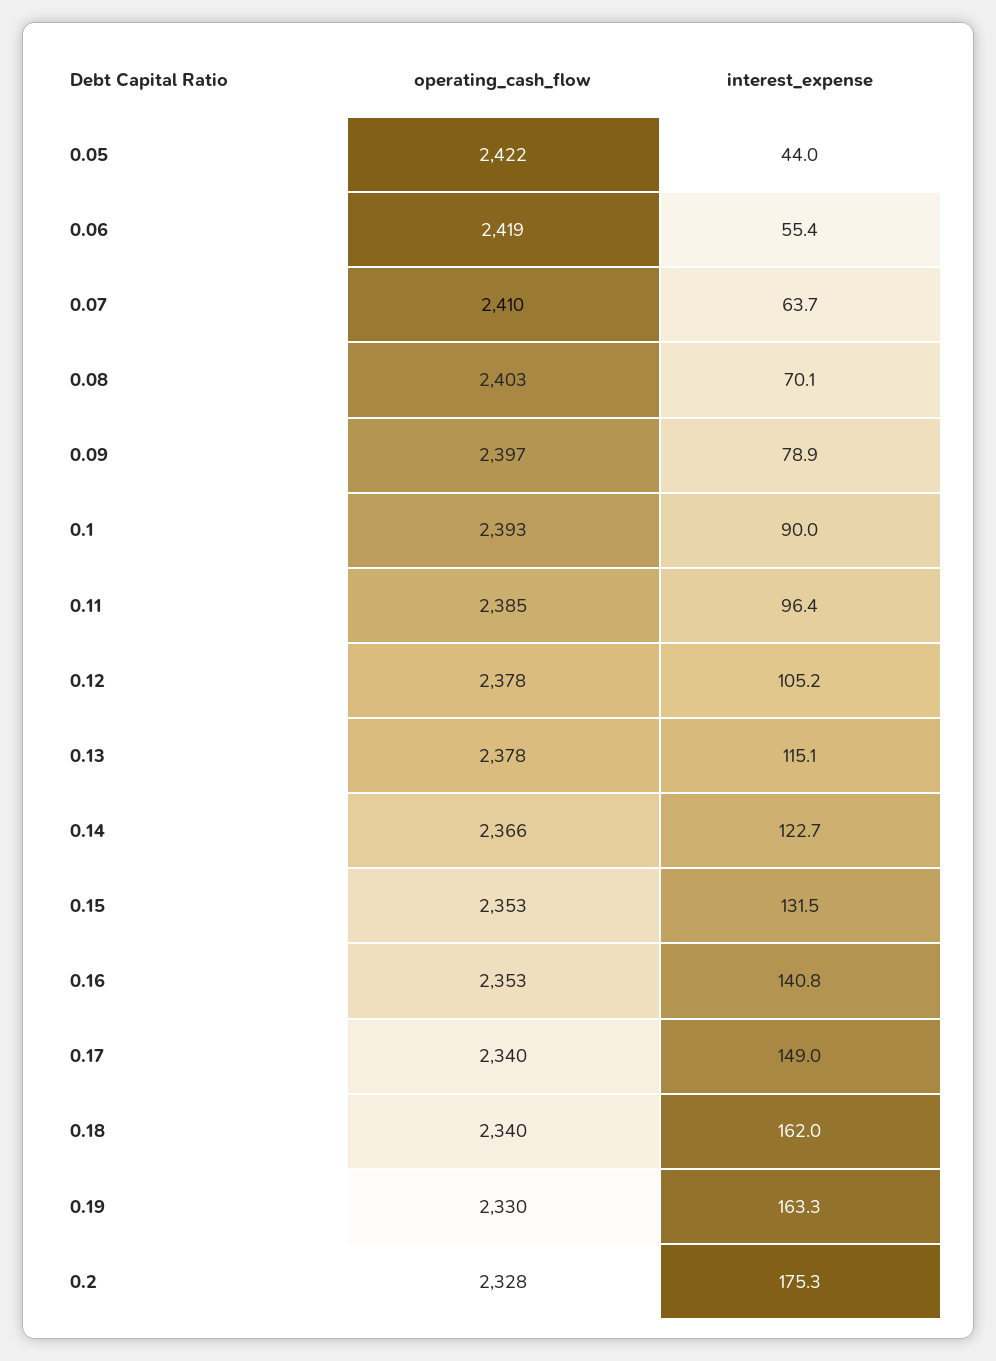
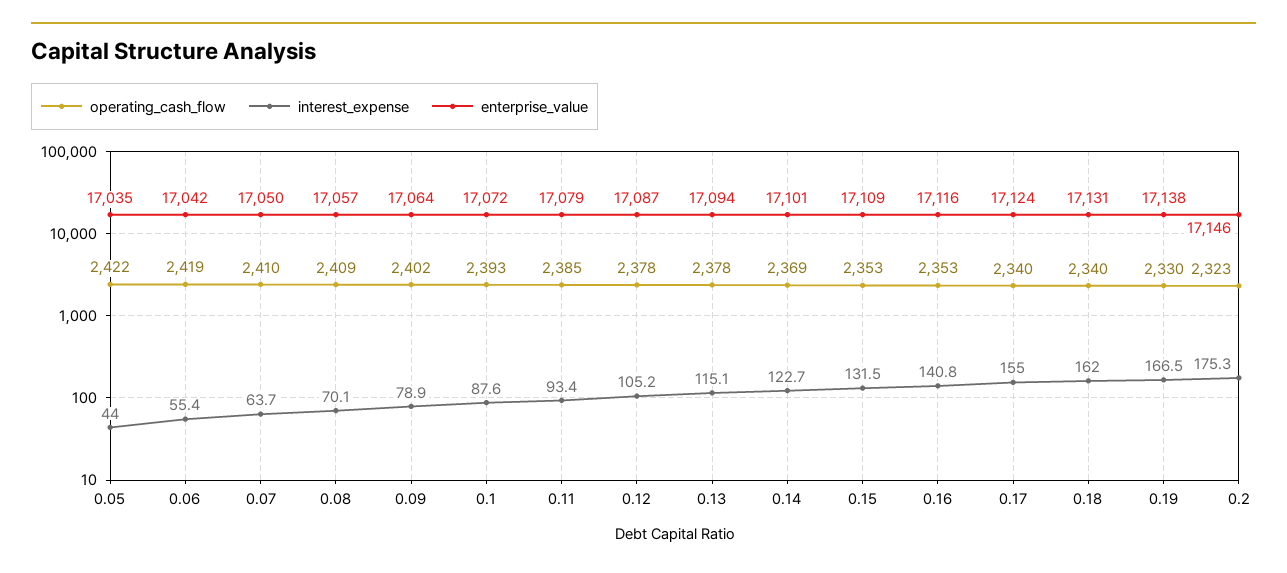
  {
    "operating_cash_flow": {
      "0.05": 2422,
      "0.06": 2419,
      "0.07": 2410,
-     "0.08": 2403,
+     "0.08": 2409,
-     "0.09": 2397,
+     "0.09": 2402,
      "0.1": 2393,
      "0.11": 2385,
      "0.12": 2378,
      "0.13": 2378,
-     "0.14": 2366,
+     "0.14": 2369,
      "0.15": 2353,
      "0.16": 2353,
      "0.17": 2340,
      "0.18": 2340,
      "0.19": 2330,
-     "0.2": 2328
+     "0.2": 2323
    },
    "interest_expense": {
      "0.05": 44,
      "0.06": 55.4,
      "0.07": 63.7,
      "0.08": 70.1,
      "0.09": 78.9,
-     "0.1": 90,
+     "0.1": 87.6,
-     "0.11": 96.4,
+     "0.11": 93.4,
      "0.12": 105.2,
      "0.13": 115.1,
      "0.14": 122.7,
      "0.15": 131.5,
      "0.16": 140.8,
-     "0.17": 149,
+     "0.17": 155,
      "0.18": 162,
-     "0.19": 163.3,
+     "0.19": 166.5,
      "0.2": 175.3
-   }
+   },
+   "enterprise_value": {
+     "0.05": 17035,
+     "0.06": 17042,
+     "0.07": 17050,
+     "0.08": 17057,
+     "0.09": 17064,
+     "0.1": 17072,
+     "0.11": 17079,
+     "0.12": 17087,
+     "0.13": 17094,
+     "0.14": 17101,
+     "0.15": 17109,
+     "0.16": 17116,
+     "0.17": 17124,
+     "0.18": 17131,
+     "0.19": 17138,
+     "0.2": 17146
+   }
  }

